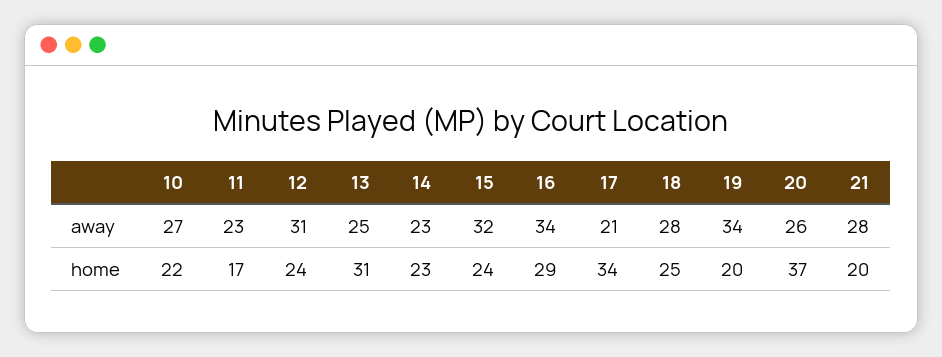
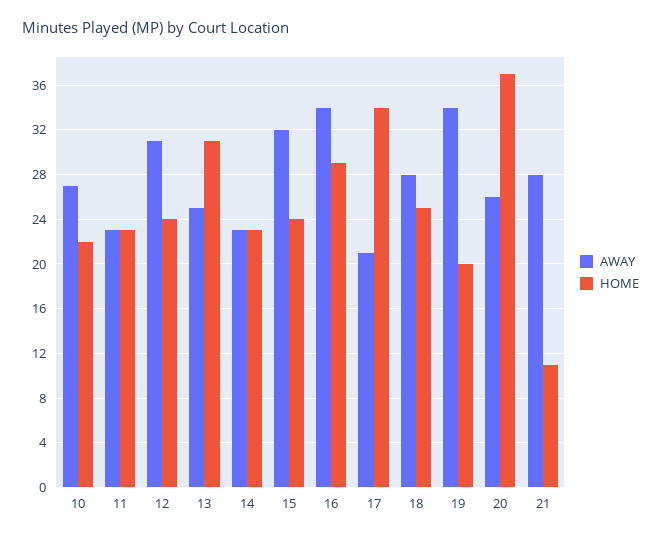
  {
    "away": {
      "10": 27,
      "11": 23,
      "12": 31,
      "13": 25,
      "14": 23,
      "15": 32,
      "16": 34,
      "17": 21,
      "18": 28,
      "19": 34,
      "20": 26,
      "21": 28
    },
    "home": {
      "10": 22,
-     "11": 17,
+     "11": 23,
      "12": 24,
      "13": 31,
      "14": 23,
      "15": 24,
      "16": 29,
      "17": 34,
      "18": 25,
      "19": 20,
      "20": 37,
-     "21": 20
+     "21": 11
    }
  }

